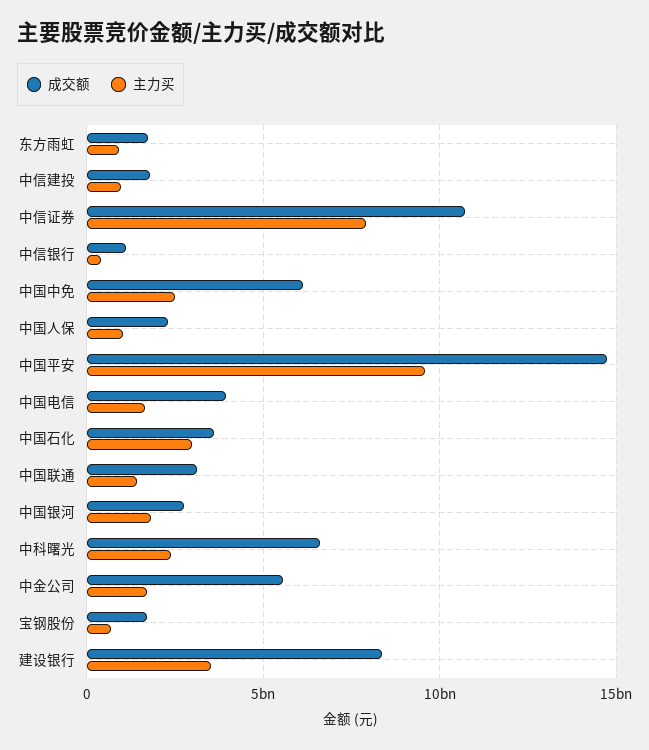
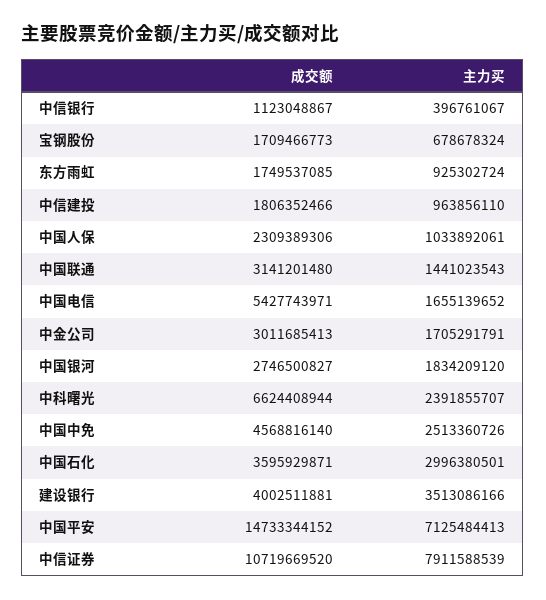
  {
    "成交额": {
      "东方雨虹": 1749537085,
      "中信建投": 1806352466,
      "中信证券": 10719669520,
      "中信银行": 1123048867,
-     "中国中免": 6000000000,
+     "中国中免": 4568816140,
      "中国人保": 2309389306,
      "中国平安": 14733344152,
-     "中国电信": 4000000000,
+     "中国电信": 5427743971,
      "中国石化": 3595929871,
      "中国联通": 3141201480,
      "中国银河": 2746500827,
      "中科曙光": 6624408944,
-     "中金公司": 5500000000,
+     "中金公司": 3011685413,
      "宝钢股份": 1709466773,
-     "建设银行": 8500000000
+     "建设银行": 4002511881
    },
    "主力买": {
      "东方雨虹": 925302724,
      "中信建投": 963856110,
      "中信证券": 7911588539,
      "中信银行": 396761067,
      "中国中免": 2513360726,
      "中国人保": 1033892061,
-     "中国平安": 9500000000,
+     "中国平安": 7125484413,
      "中国电信": 1655139652,
      "中国石化": 2996380501,
      "中国联通": 1441023543,
      "中国银河": 1834209120,
      "中科曙光": 2391855707,
      "中金公司": 1705291791,
      "宝钢股份": 678678324,
      "建设银行": 3513086166
    }
  }

